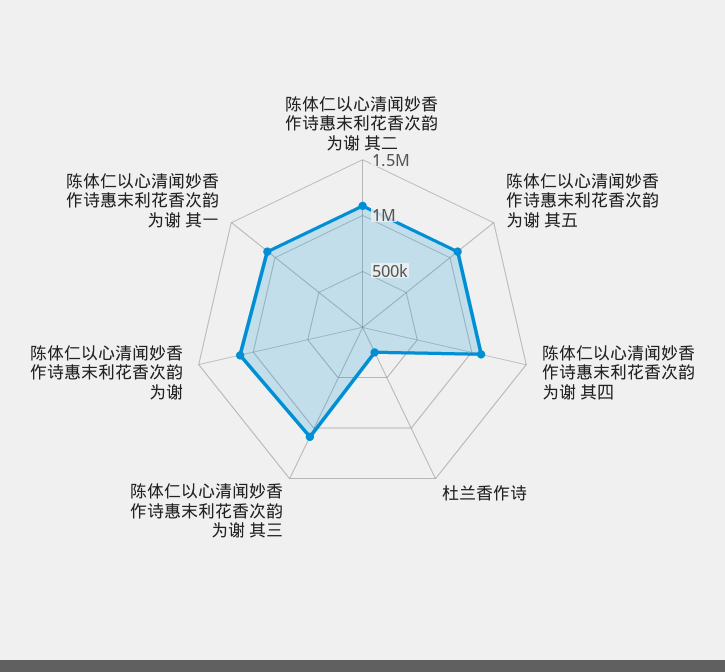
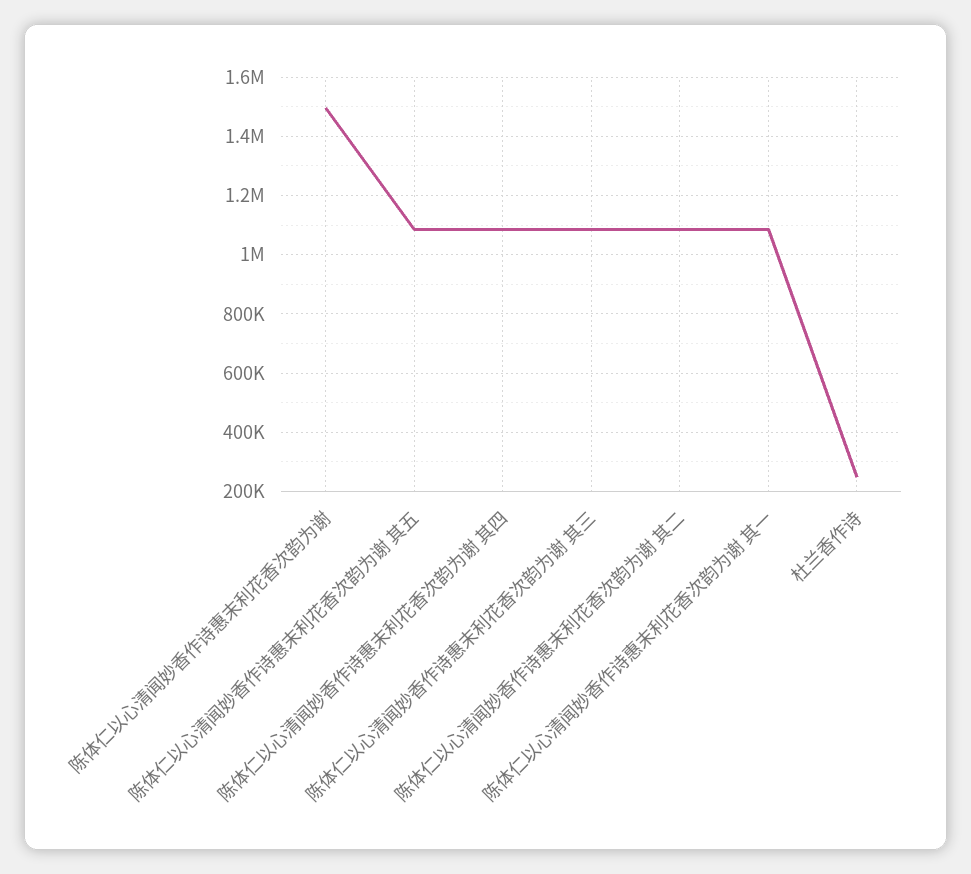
  {
    "陈体仁以心清闻妙香作诗惠末利花香次韵为谢 其二": 1075000,
    "陈体仁以心清闻妙香作诗惠末利花香次韵为谢 其五": 1075000,
    "陈体仁以心清闻妙香作诗惠末利花香次韵为谢 其四": 1075000,
    "杜兰香作诗": 250000,
    "陈体仁以心清闻妙香作诗惠末利花香次韵为谢 其三": 1075000,
-   "陈体仁以心清闻妙香作诗惠末利花香次韵为谢": 1100000,
+   "陈体仁以心清闻妙香作诗惠末利花香次韵为谢": 1500000,
    "陈体仁以心清闻妙香作诗惠末利花香次韵为谢 其一": 1075000
  }

